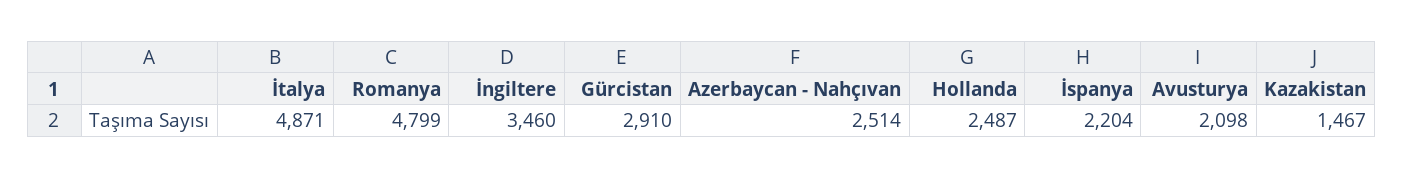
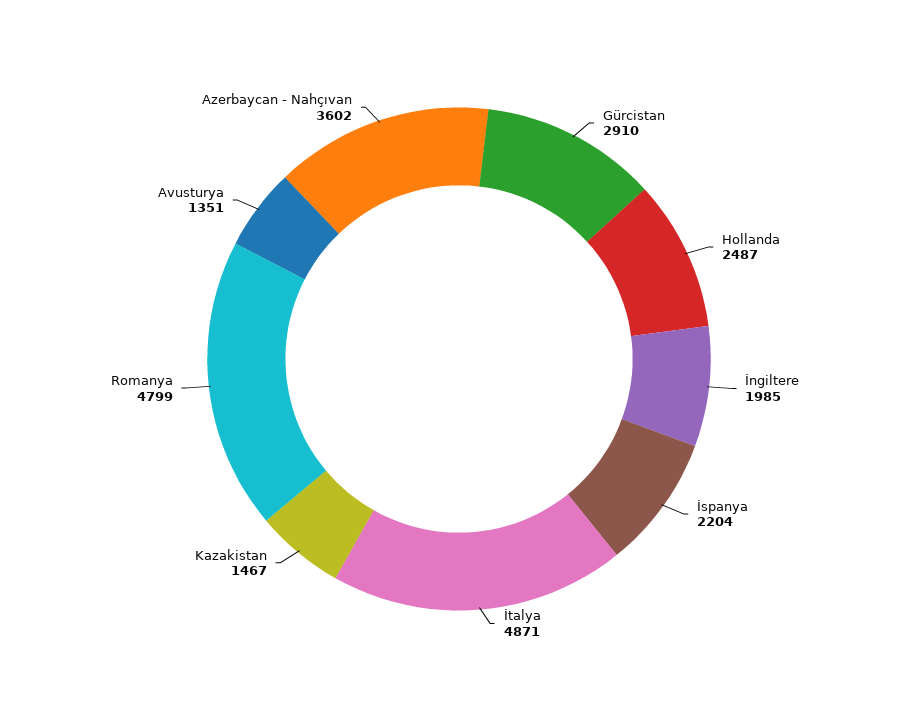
  {
    "İtalya": 4871,
    "Romanya": 4799,
-   "İngiltere": 3460,
+   "İngiltere": 1985,
    "Gürcistan": 2910,
-   "Azerbaycan - Nahçıvan": 2514,
+   "Azerbaycan - Nahçıvan": 3602,
    "Hollanda": 2487,
    "İspanya": 2204,
-   "Avusturya": 2098,
+   "Avusturya": 1351,
    "Kazakistan": 1467
  }

